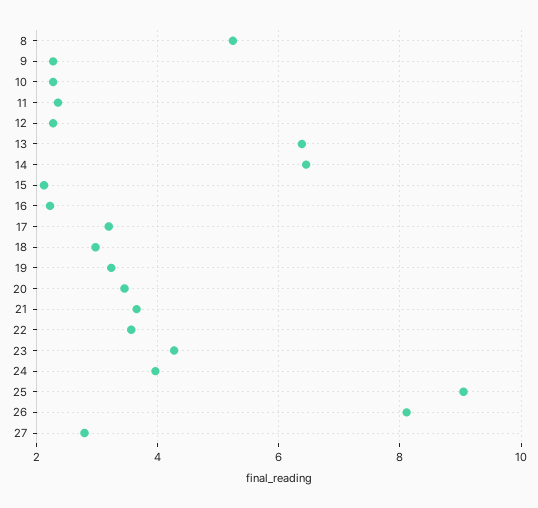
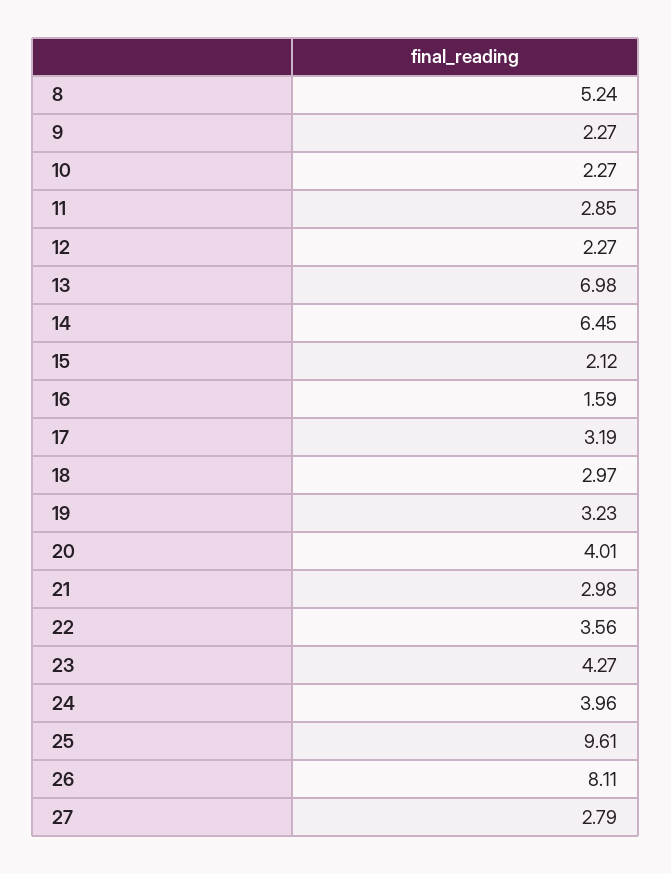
  {
    "8": 5.24,
    "9": 2.27,
    "10": 2.27,
-   "11": 2.4,
+   "11": 2.85,
    "12": 2.27,
-   "13": 6.4,
+   "13": 6.98,
    "14": 6.45,
    "15": 2.12,
-   "16": 2.2,
+   "16": 1.59,
    "17": 3.19,
    "18": 2.97,
    "19": 3.23,
-   "20": 3.4,
+   "20": 4.01,
-   "21": 3.6,
+   "21": 2.98,
    "22": 3.56,
    "23": 4.27,
    "24": 3.96,
-   "25": 9,
+   "25": 9.61,
    "26": 8.11,
    "27": 2.79
  }

